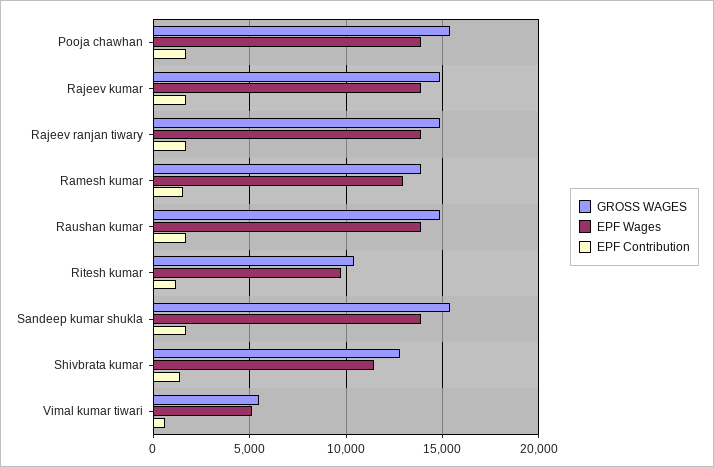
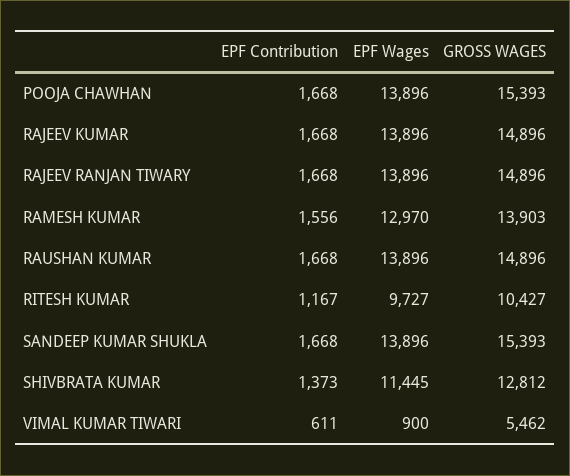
  {
    "GROSS WAGES": {
      "Pooja chawhan": 15393,
      "Rajeev kumar": 14896,
      "Rajeev ranjan tiwary": 14896,
      "Ramesh kumar": 13903,
      "Raushan kumar": 14896,
      "Ritesh kumar": 10427,
      "Sandeep kumar shukla": 15393,
      "Shivbrata kumar": 12812,
      "Vimal kumar tiwari": 5462
    },
    "EPF Wages": {
      "Pooja chawhan": 13896,
      "Rajeev kumar": 13896,
      "Rajeev ranjan tiwary": 13896,
      "Ramesh kumar": 12970,
      "Raushan kumar": 13896,
      "Ritesh kumar": 9727,
      "Sandeep kumar shukla": 13896,
      "Shivbrata kumar": 11445,
-     "Vimal kumar tiwari": 5000
+     "Vimal kumar tiwari": 900
    },
    "EPF Contribution": {
      "Pooja chawhan": 1668,
      "Rajeev kumar": 1668,
      "Rajeev ranjan tiwary": 1668,
      "Ramesh kumar": 1556,
      "Raushan kumar": 1668,
      "Ritesh kumar": 1167,
      "Sandeep kumar shukla": 1668,
      "Shivbrata kumar": 1373,
      "Vimal kumar tiwari": 611
    }
  }

